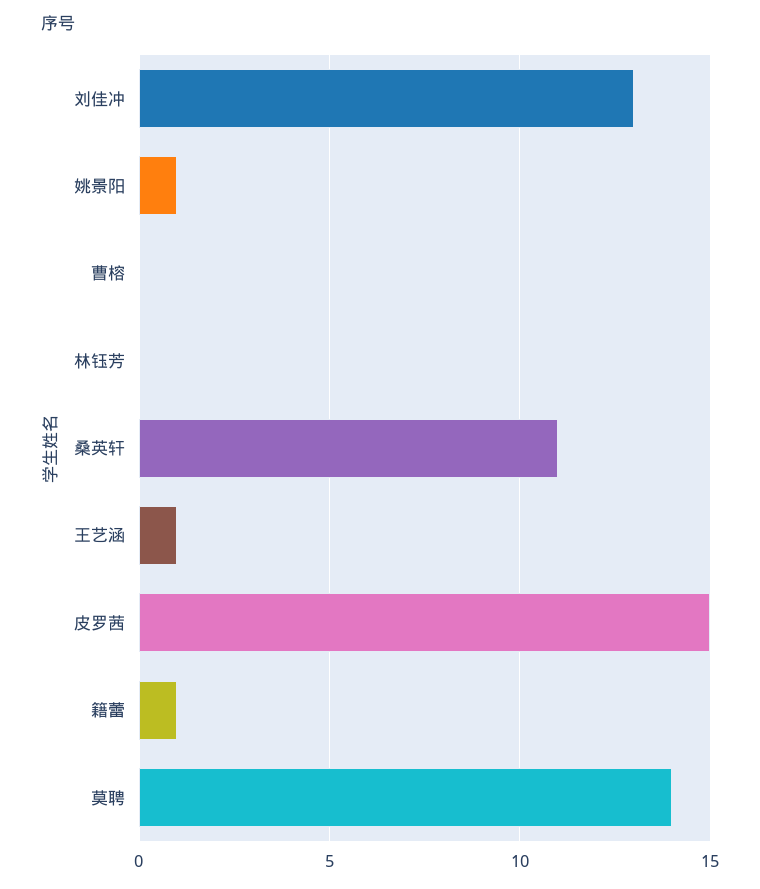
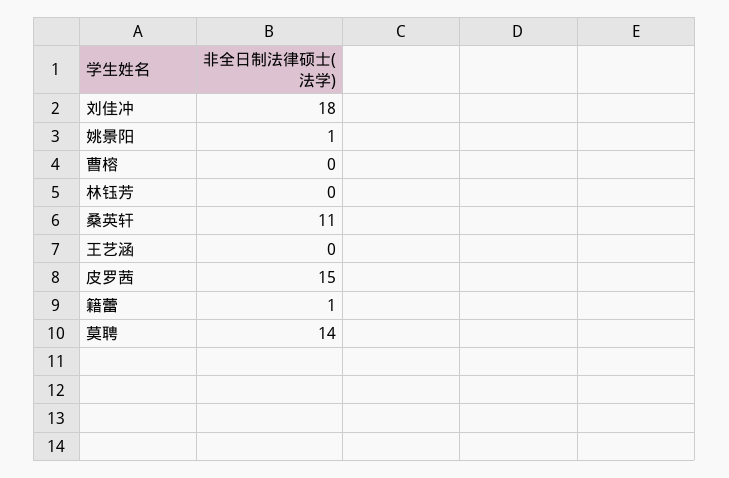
  {
-   "刘佳冲": 13,
+   "刘佳冲": 18,
    "姚景阳": 1,
    "曹榕": 0,
    "林钰芳": 0,
    "桑英轩": 11,
-   "王艺涵": 1,
+   "王艺涵": 0,
    "皮罗茜": 15,
    "籍蕾": 1,
    "莫聘": 14
  }

